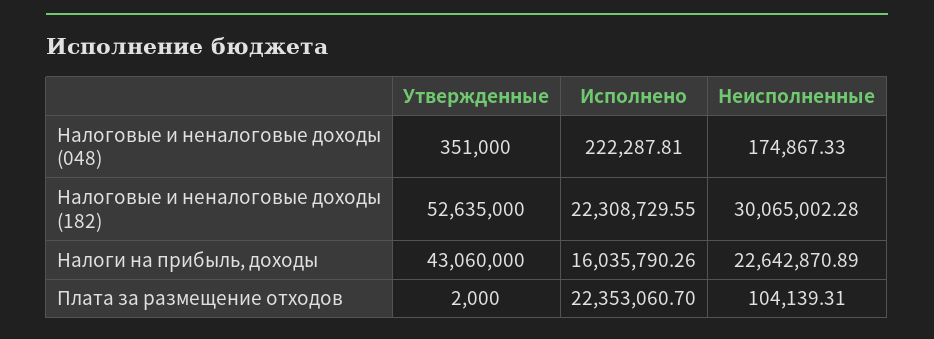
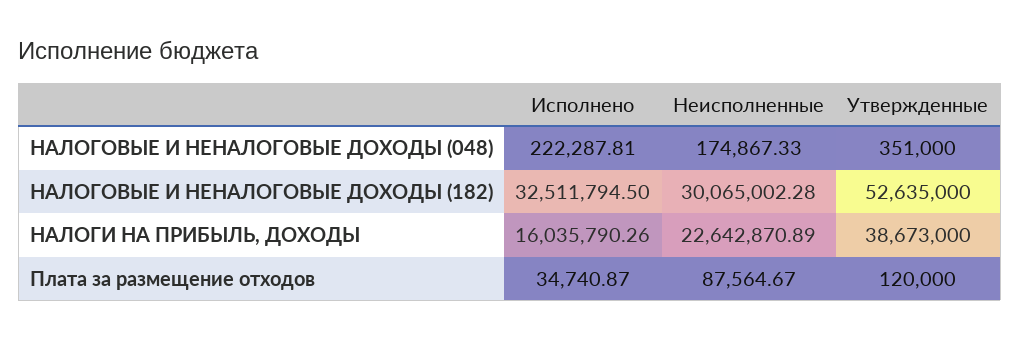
  {
    "Утвержденные": {
      "Налоговые и неналоговые доходы (048)": 351000,
      "Налоговые и неналоговые доходы (182)": 52635000,
-     "Налоги на прибыль, доходы": 43060000,
+     "Налоги на прибыль, доходы": 38673000,
-     "Плата за размещение отходов": 2000
+     "Плата за размещение отходов": 120000
    },
    "Исполнено": {
      "Налоговые и неналоговые доходы (048)": 222287.81,
-     "Налоговые и неналоговые доходы (182)": 22308729.55,
+     "Налоговые и неналоговые доходы (182)": 32511794.5,
      "Налоги на прибыль, доходы": 16035790.26,
-     "Плата за размещение отходов": 22353060.7
+     "Плата за размещение отходов": 34740.87
    },
    "Неисполненные": {
      "Налоговые и неналоговые доходы (048)": 174867.33,
      "Налоговые и неналоговые доходы (182)": 30065002.28,
      "Налоги на прибыль, доходы": 22642870.89,
-     "Плата за размещение отходов": 104139.31
+     "Плата за размещение отходов": 87564.67
    }
  }

